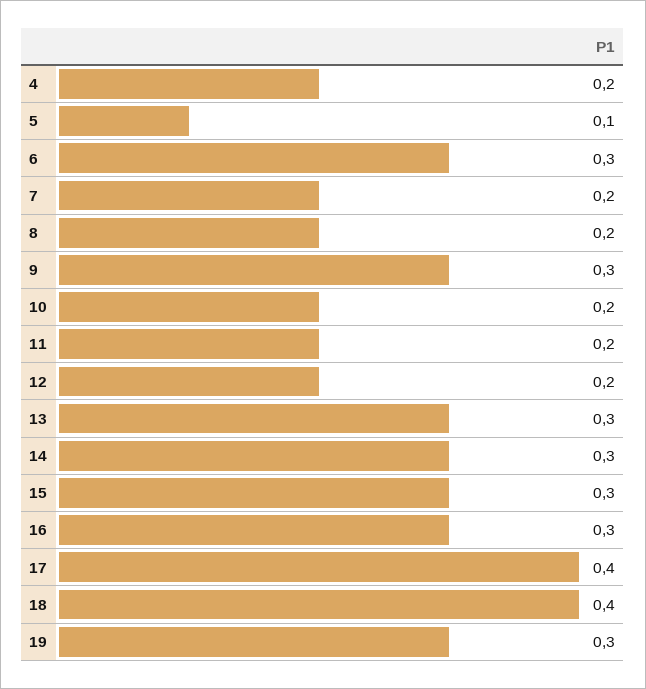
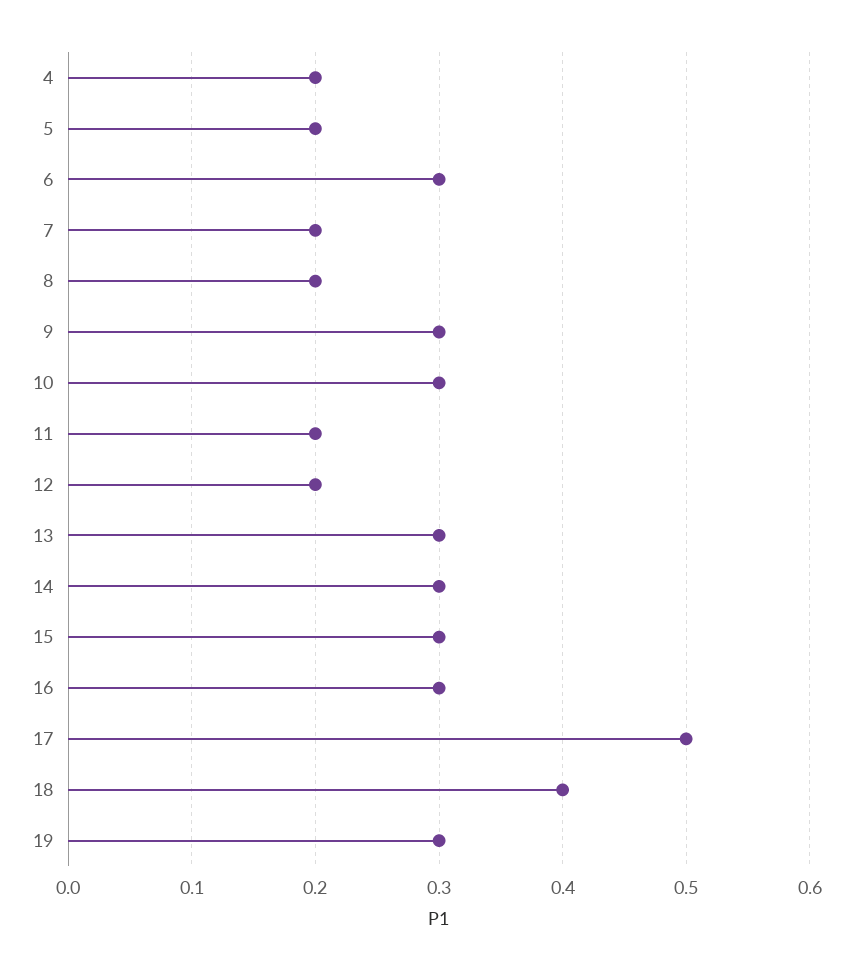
  {
    "4": 0.2,
-   "5": 0.1,
+   "5": 0.2,
    "6": 0.3,
    "7": 0.2,
    "8": 0.2,
    "9": 0.3,
-   "10": 0.2,
+   "10": 0.3,
    "11": 0.2,
    "12": 0.2,
    "13": 0.3,
    "14": 0.3,
    "15": 0.3,
    "16": 0.3,
-   "17": 0.4,
+   "17": 0.5,
    "18": 0.4,
    "19": 0.3
  }

